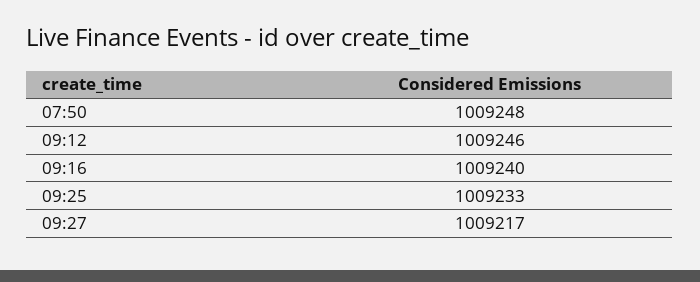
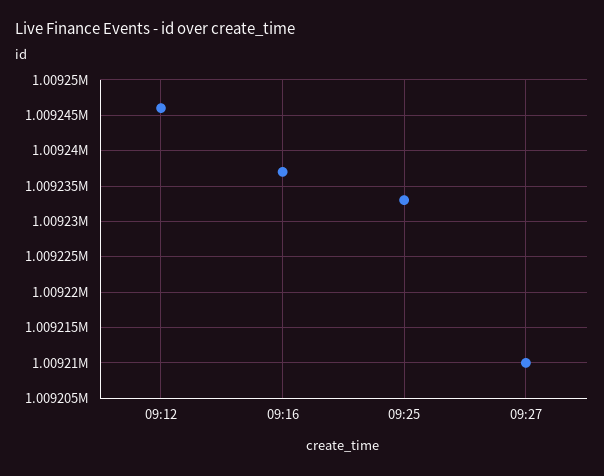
  {
-   "07:50": 1009248,
    "09:12": 1009246,
-   "09:16": 1009240,
+   "09:16": 1009237,
    "09:25": 1009233,
-   "09:27": 1009217
+   "09:27": 1009210
  }

